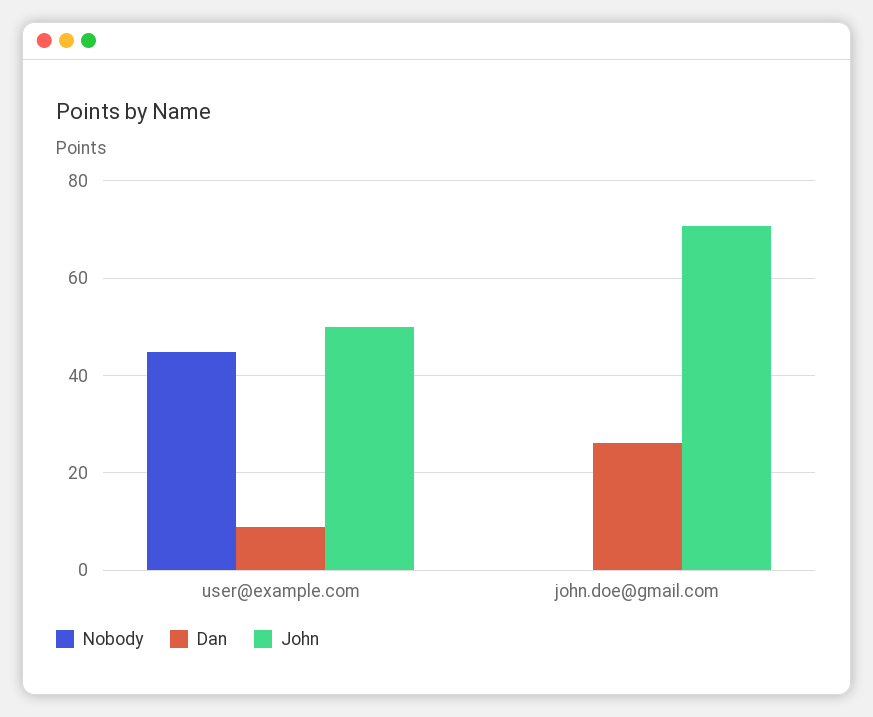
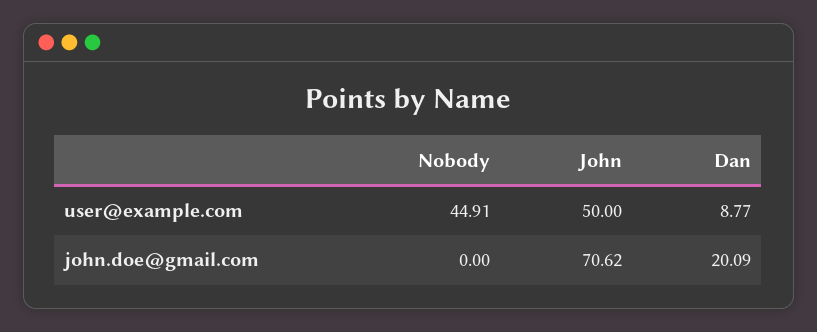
  {
    "Nobody": {
      "user@example.com": 44.91,
      "john.doe@gmail.com": 0
    },
    "Dan": {
      "user@example.com": 8.77,
-     "john.doe@gmail.com": 26
+     "john.doe@gmail.com": 20.09
    },
    "John": {
      "user@example.com": 50,
      "john.doe@gmail.com": 70.62
    }
  }

